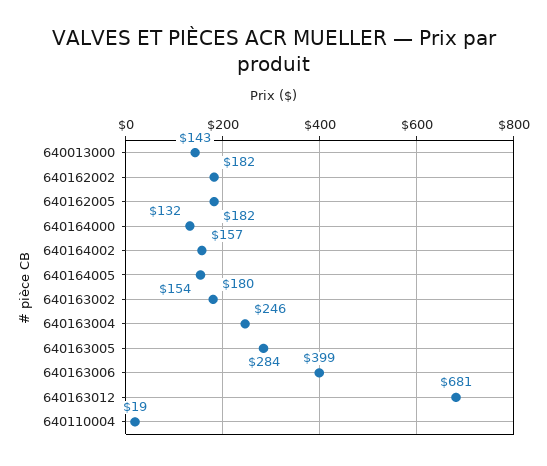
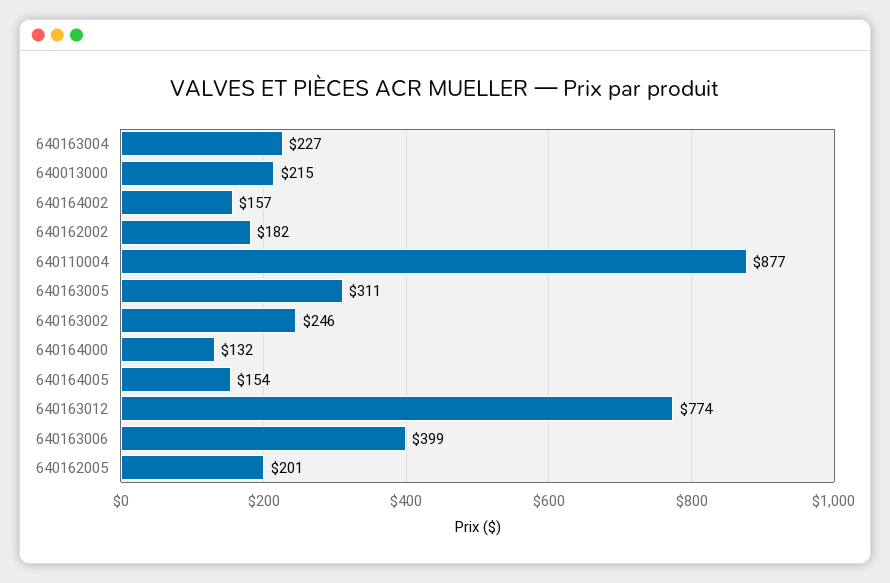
  {
-   "640013000": 143,
+   "640013000": 215,
    "640162002": 182,
-   "640162005": 182,
+   "640162005": 201,
    "640164000": 132,
    "640164002": 157,
    "640164005": 154,
-   "640163002": 180,
+   "640163002": 246,
-   "640163004": 246,
+   "640163004": 227,
-   "640163005": 284,
+   "640163005": 311,
    "640163006": 399,
-   "640163012": 681,
+   "640163012": 774,
-   "640110004": 19
+   "640110004": 877
  }

